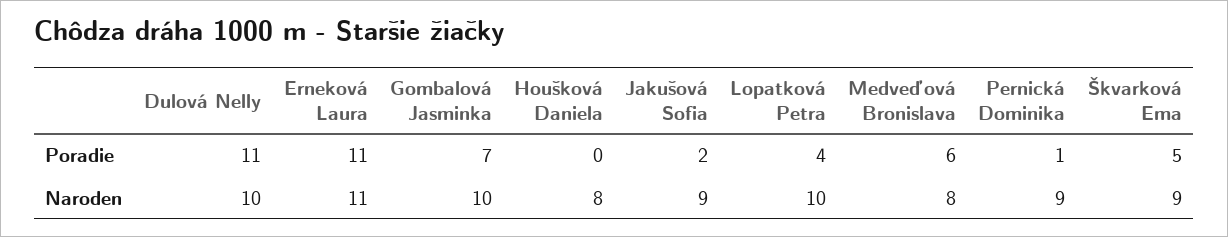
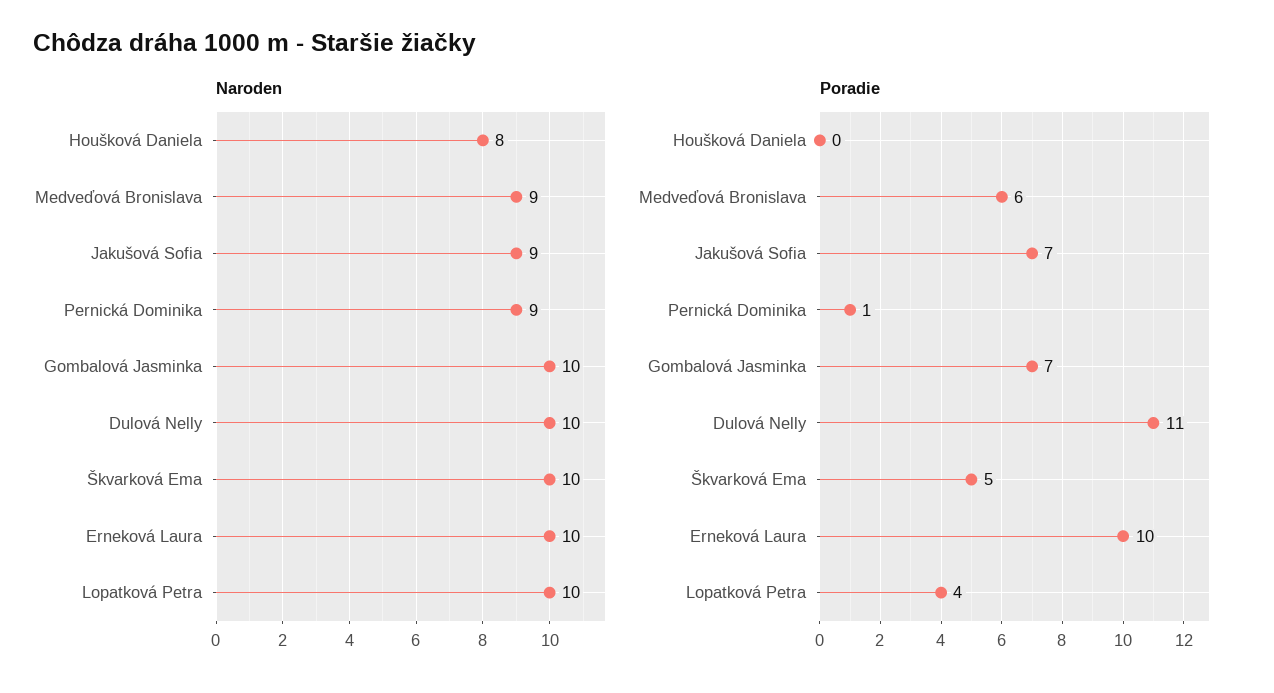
  {
    "Poradie": {
      "Dulová Nelly": 11,
-     "Erneková Laura": 11,
+     "Erneková Laura": 10,
      "Gombalová Jasminka": 7,
      "Houšková Daniela": 0,
-     "Jakušová Sofia": 2,
+     "Jakušová Sofia": 7,
      "Lopatková Petra": 4,
      "Medveďová Bronislava": 6,
      "Pernická Dominika": 1,
      "Škvarková Ema": 5
    },
    "Naroden": {
      "Dulová Nelly": 10,
-     "Erneková Laura": 11,
+     "Erneková Laura": 10,
      "Gombalová Jasminka": 10,
      "Houšková Daniela": 8,
      "Jakušová Sofia": 9,
      "Lopatková Petra": 10,
-     "Medveďová Bronislava": 8,
+     "Medveďová Bronislava": 9,
      "Pernická Dominika": 9,
-     "Škvarková Ema": 9
+     "Škvarková Ema": 10
    }
  }

